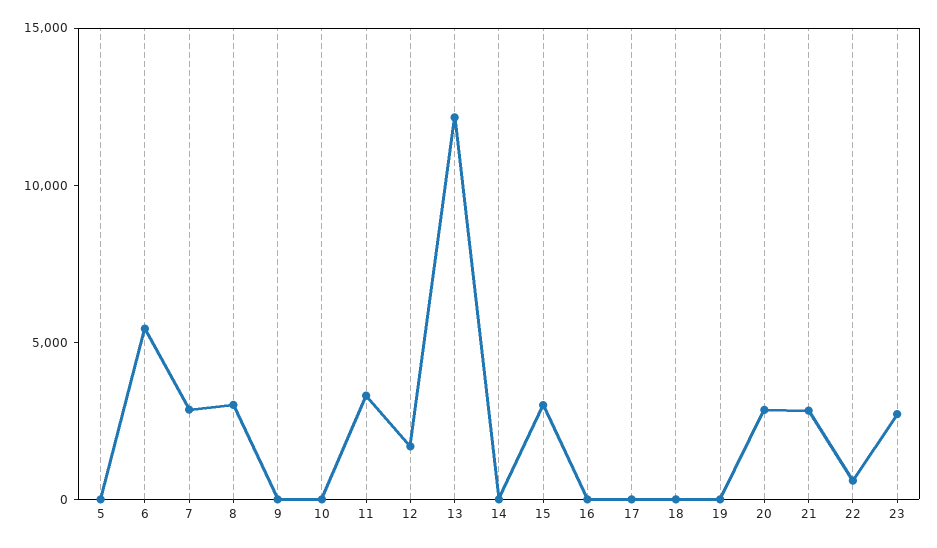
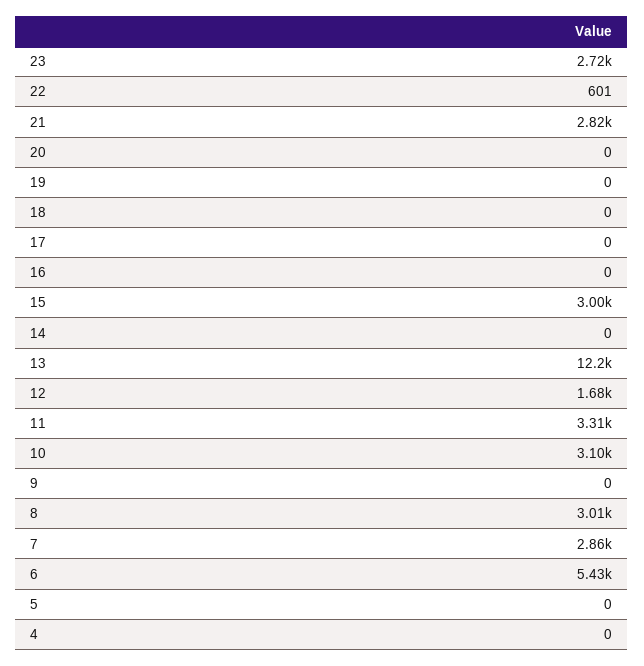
  {
    "5": 0,
    "6": 5430,
    "7": 2860,
    "8": 3010,
    "9": 0,
-   "10": 0,
+   "10": 3100,
    "11": 3310,
    "12": 1680,
    "13": 12200,
    "14": 0,
    "15": 3000,
    "16": 0,
    "17": 0,
    "18": 0,
    "19": 0,
-   "20": 3000,
+   "20": 0,
    "21": 2820,
    "22": 601,
-   "23": 2720
+   "23": 2720,
+   "4": 0
  }

